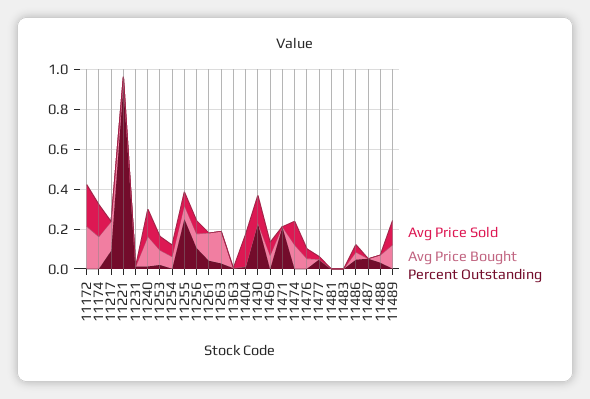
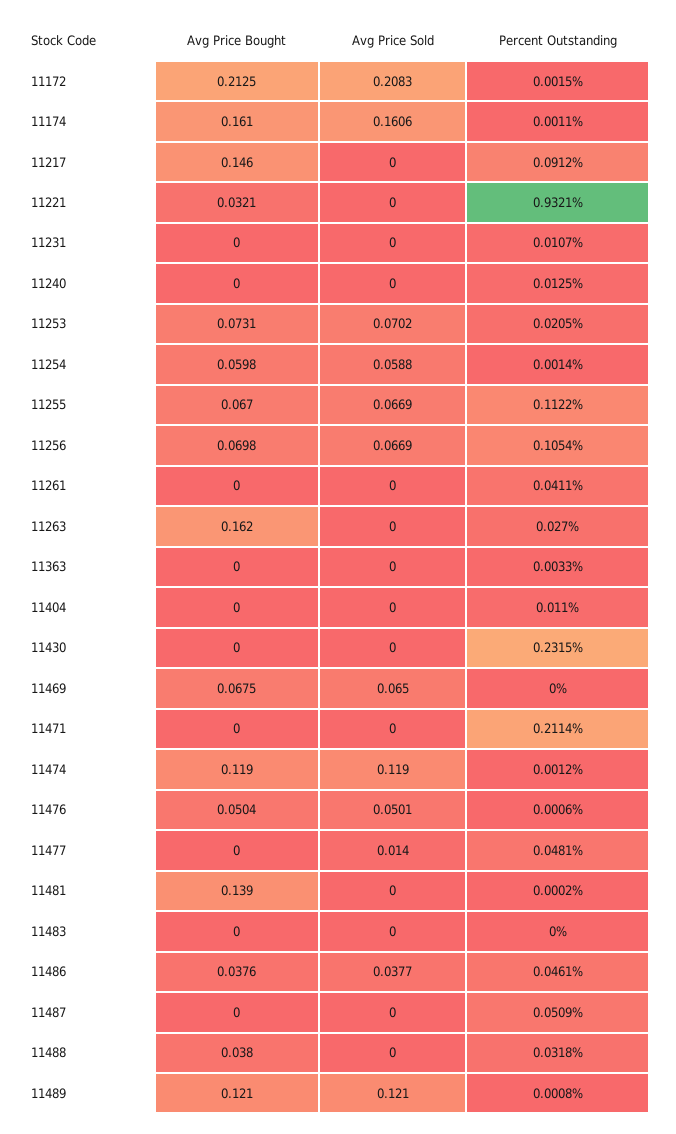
  {
    "Avg Price Sold": {
      "11172": 0.2083,
      "11174": 0.1606,
      "11217": 0,
      "11221": 0,
      "11231": 0,
-     "11240": 0.15,
+     "11240": 0,
      "11253": 0.0702,
      "11254": 0.0588,
      "11255": 0.0669,
      "11256": 0.0669,
      "11261": 0,
      "11263": 0,
      "11363": 0,
-     "11404": 0.15,
+     "11404": 0,
-     "11430": 0.15,
+     "11430": 0,
      "11469": 0.065,
      "11471": 0,
      "11474": 0.119,
      "11476": 0.0501,
      "11477": 0.014,
      "11481": 0,
      "11483": 0,
      "11486": 0.0377,
      "11487": 0,
      "11488": 0,
      "11489": 0.121
    },
    "Avg Price Bought": {
      "11172": 0.2125,
      "11174": 0.161,
      "11217": 0.146,
      "11221": 0.0321,
      "11231": 0,
-     "11240": 0.15,
+     "11240": 0,
      "11253": 0.0731,
      "11254": 0.0598,
      "11255": 0.067,
      "11256": 0.0698,
-     "11261": 0.15,
+     "11261": 0,
      "11263": 0.162,
      "11363": 0,
      "11404": 0,
      "11430": 0,
      "11469": 0.0675,
      "11471": 0,
      "11474": 0.119,
      "11476": 0.0504,
      "11477": 0,
-     "11481": 0,
+     "11481": 0.139,
      "11483": 0,
      "11486": 0.0376,
      "11487": 0,
      "11488": 0.038,
      "11489": 0.121
    },
    "Percent Outstanding": {
      "11172": 0.0015,
      "11174": 0.0011,
      "11217": 0.0912,
      "11221": 0.9321,
      "11231": 0.0107,
      "11240": 0.0125,
      "11253": 0.0205,
      "11254": 0.0014,
-     "11255": 0.25,
+     "11255": 0.1122,
      "11256": 0.1054,
      "11261": 0.0411,
      "11263": 0.027,
      "11363": 0.0033,
      "11404": 0.011,
      "11430": 0.2315,
      "11469": 0,
      "11471": 0.2114,
      "11474": 0.0012,
      "11476": 0.0006,
      "11477": 0.0481,
      "11481": 0.0002,
      "11483": 0,
      "11486": 0.0461,
      "11487": 0.0509,
      "11488": 0.0318,
      "11489": 0.0008
    }
  }

